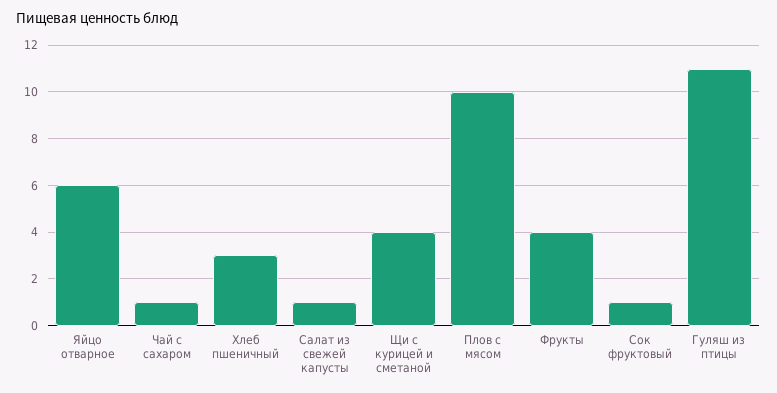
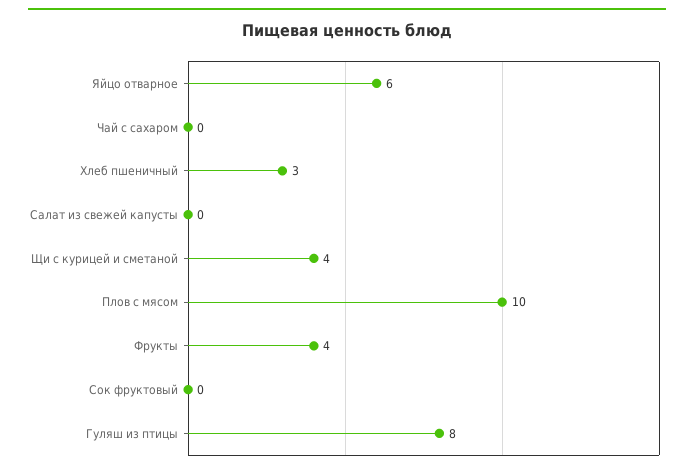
  {
    "Яйцо отварное": 6,
-   "Чай с сахаром": 1,
+   "Чай с сахаром": 0,
    "Хлеб пшеничный": 3,
-   "Салат из свежей капусты": 1,
+   "Салат из свежей капусты": 0,
    "Щи с курицей и сметаной": 4,
    "Плов с мясом": 10,
    "Фрукты": 4,
-   "Сок фруктовый": 1,
+   "Сок фруктовый": 0,
-   "Гуляш из птицы": 11
+   "Гуляш из птицы": 8
  }

